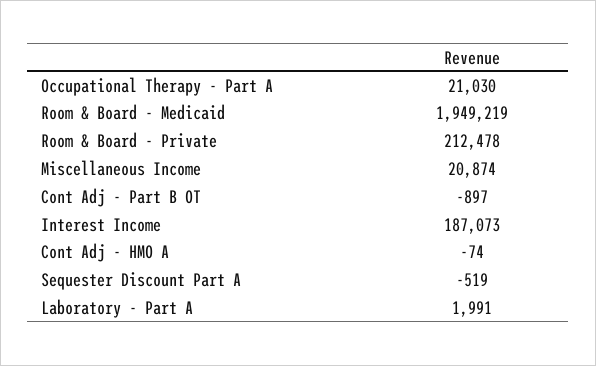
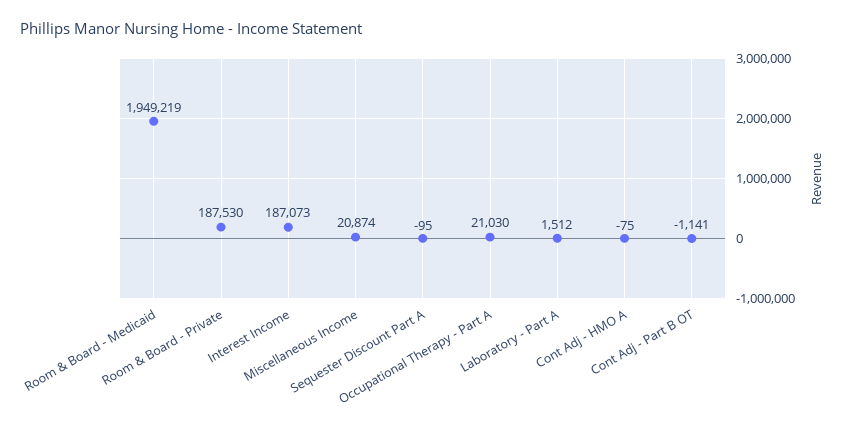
  {
    "Occupational Therapy - Part A": 21030,
    "Room & Board - Medicaid": 1949219,
-   "Room & Board - Private": 212478,
+   "Room & Board - Private": 187530,
    "Miscellaneous Income": 20874,
-   "Cont Adj - Part B OT": -897,
+   "Cont Adj - Part B OT": -1141,
    "Interest Income": 187073,
-   "Cont Adj - HMO A": -74,
+   "Cont Adj - HMO A": -75,
-   "Sequester Discount Part A": -519,
+   "Sequester Discount Part A": -95,
-   "Laboratory - Part A": 1991
+   "Laboratory - Part A": 1512
  }

